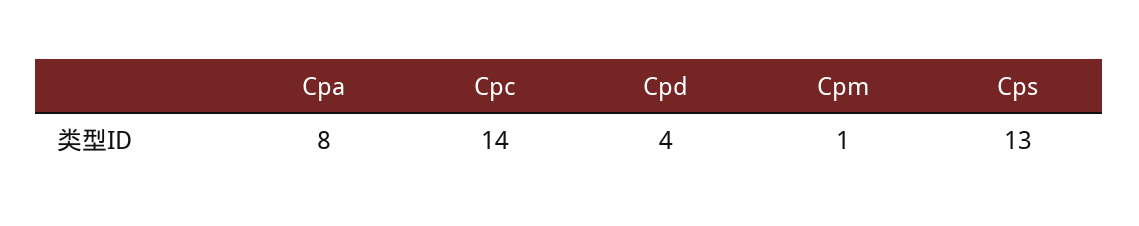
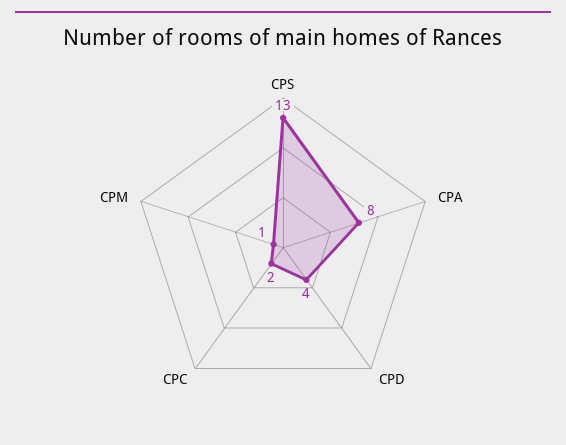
  {
    "Cpa": 8,
-   "Cpc": 14,
+   "Cpc": 2,
    "Cpd": 4,
    "Cpm": 1,
    "Cps": 13
  }

